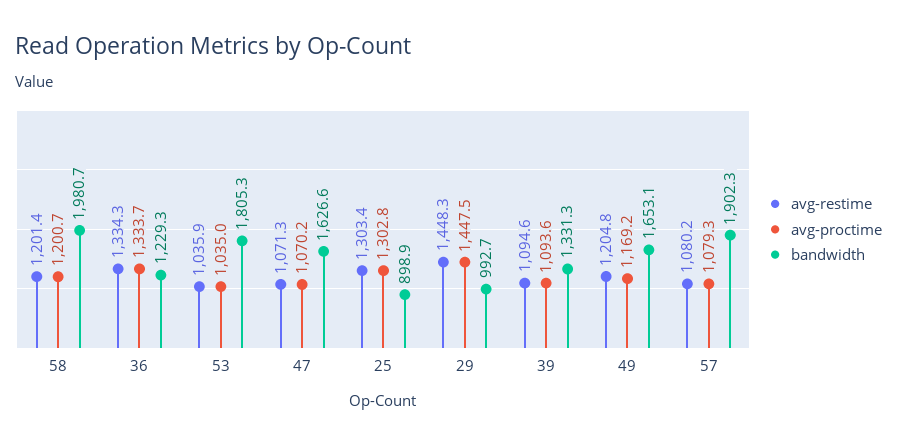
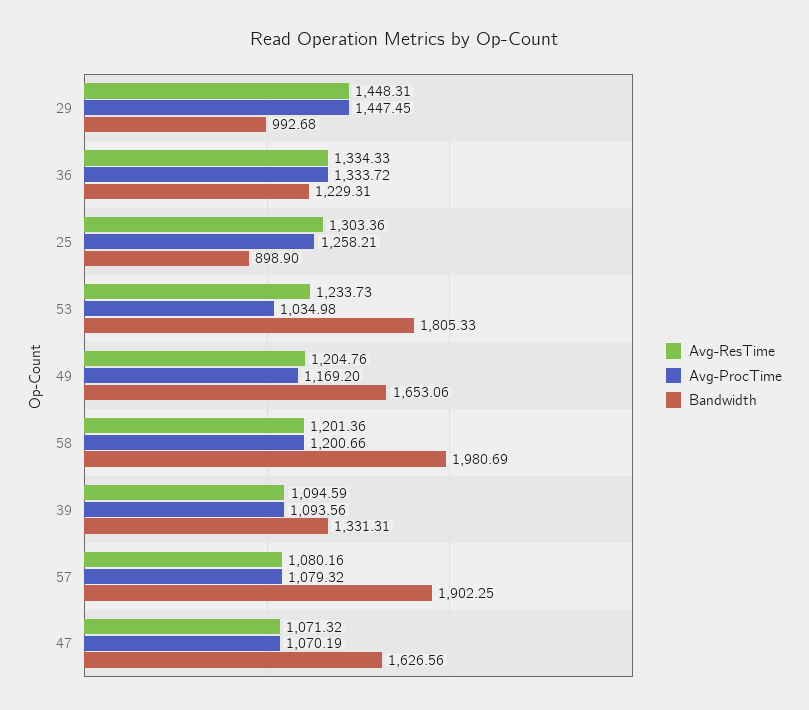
  {
    "avg-restime": {
      "58": 1201.36,
      "36": 1334.33,
-     "53": 1035.9,
+     "53": 1233.73,
      "47": 1071.32,
      "25": 1303.36,
      "29": 1448.31,
      "39": 1094.59,
      "49": 1204.76,
      "57": 1080.16
    },
    "avg-proctime": {
      "58": 1200.66,
      "36": 1333.72,
      "53": 1034.98,
      "47": 1070.19,
-     "25": 1302.8,
+     "25": 1258.21,
      "29": 1447.45,
      "39": 1093.56,
      "49": 1169.2,
      "57": 1079.32
    },
    "bandwidth": {
      "58": 1980.69,
      "36": 1229.31,
      "53": 1805.33,
      "47": 1626.56,
      "25": 898.9,
      "29": 992.68,
      "39": 1331.31,
      "49": 1653.06,
      "57": 1902.25
    }
  }

